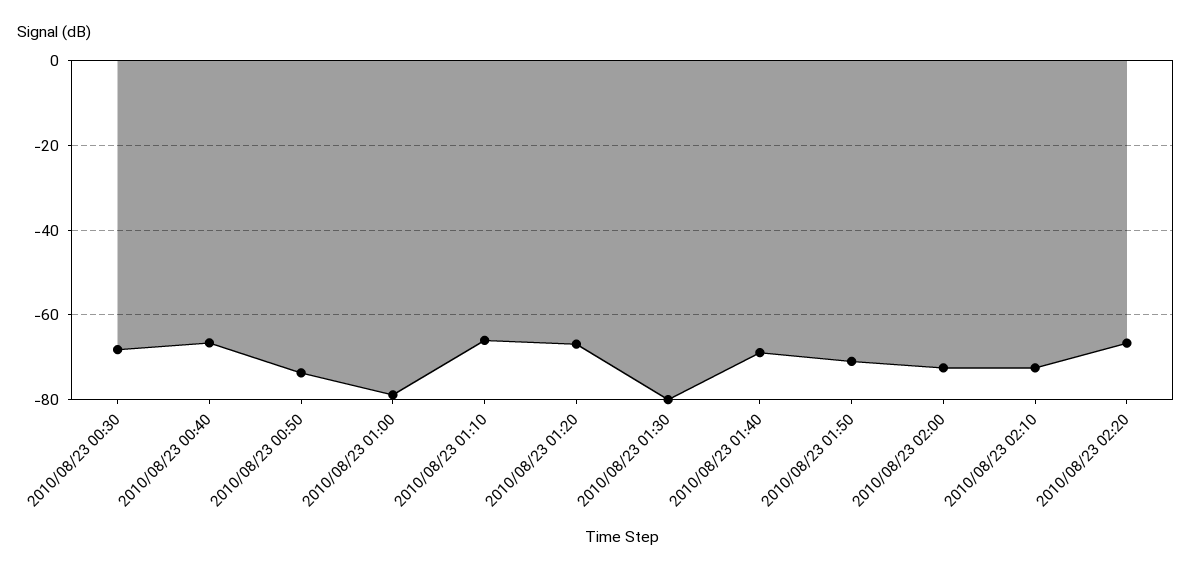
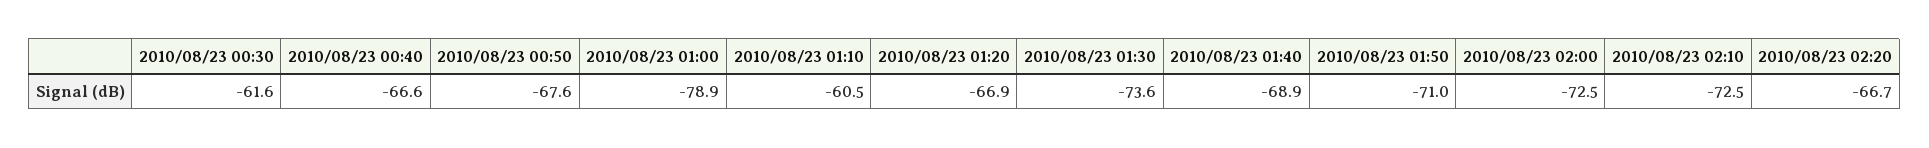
  {
-   "2010/08/23 00:30": -68,
+   "2010/08/23 00:30": -61.6,
    "2010/08/23 00:40": -66.6,
-   "2010/08/23 00:50": -74,
+   "2010/08/23 00:50": -67.6,
    "2010/08/23 01:00": -78.9,
-   "2010/08/23 01:10": -66,
+   "2010/08/23 01:10": -60.5,
    "2010/08/23 01:20": -66.9,
-   "2010/08/23 01:30": -80,
+   "2010/08/23 01:30": -73.6,
    "2010/08/23 01:40": -68.9,
    "2010/08/23 01:50": -71,
    "2010/08/23 02:00": -72.5,
    "2010/08/23 02:10": -72.5,
    "2010/08/23 02:20": -66.7
  }

